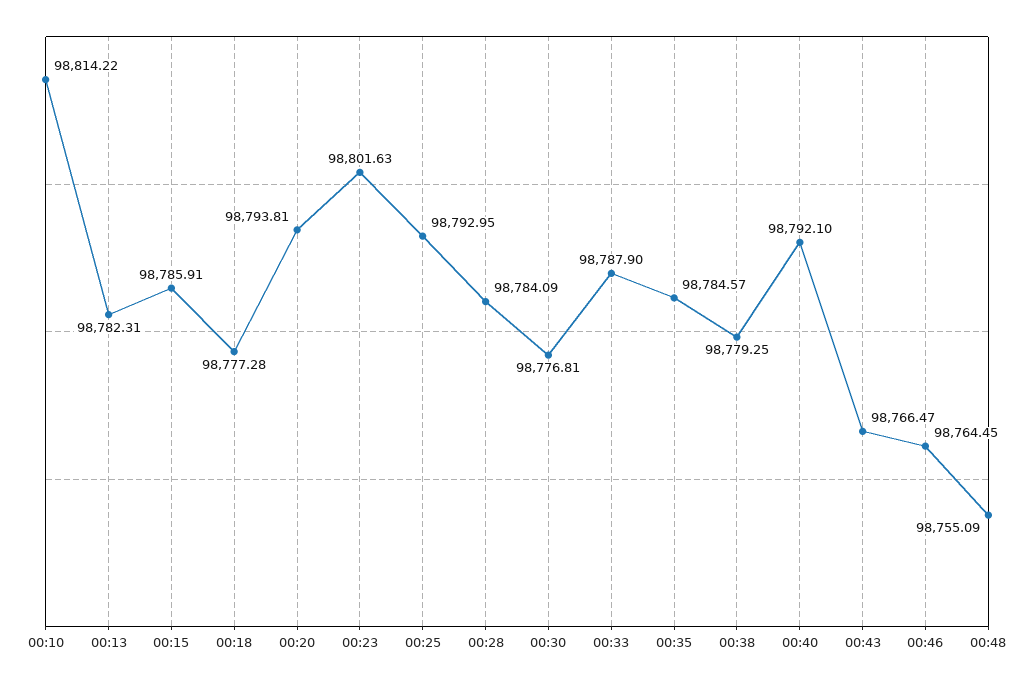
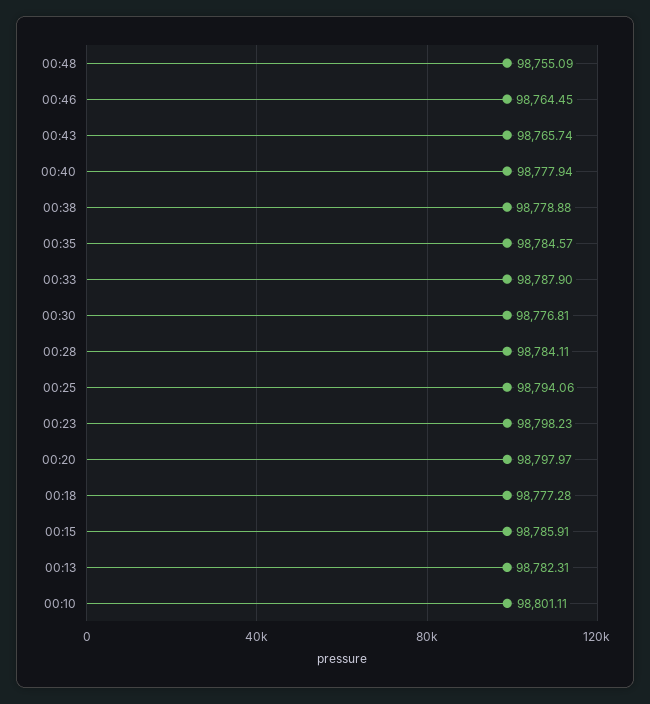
  {
-   "00:10": 98814.22,
+   "00:10": 98801.11,
    "00:13": 98782.31,
    "00:15": 98785.91,
    "00:18": 98777.28,
-   "00:20": 98793.81,
+   "00:20": 98797.97,
-   "00:23": 98801.63,
+   "00:23": 98798.23,
-   "00:25": 98792.95,
+   "00:25": 98794.06,
-   "00:28": 98784.09,
+   "00:28": 98784.11,
    "00:30": 98776.81,
    "00:33": 98787.9,
    "00:35": 98784.57,
-   "00:38": 98779.25,
+   "00:38": 98778.88,
-   "00:40": 98792.1,
+   "00:40": 98777.94,
-   "00:43": 98766.47,
+   "00:43": 98765.74,
    "00:46": 98764.45,
    "00:48": 98755.09
  }

